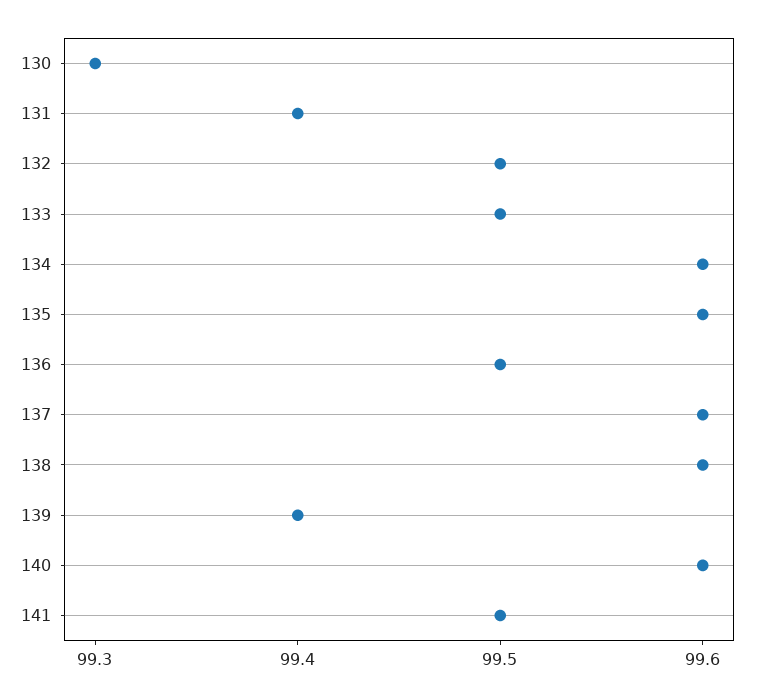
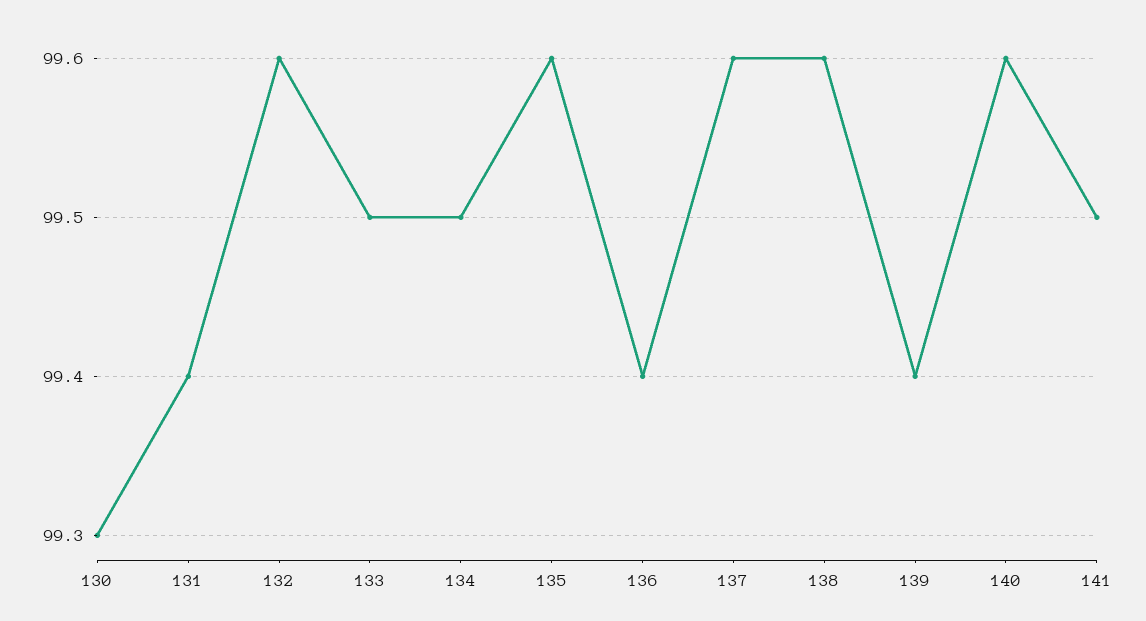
  {
    "130": 99.3,
    "131": 99.4,
-   "132": 99.5,
+   "132": 99.6,
    "133": 99.5,
-   "134": 99.6,
+   "134": 99.5,
    "135": 99.6,
-   "136": 99.5,
+   "136": 99.4,
    "137": 99.6,
    "138": 99.6,
    "139": 99.4,
    "140": 99.6,
    "141": 99.5
  }

